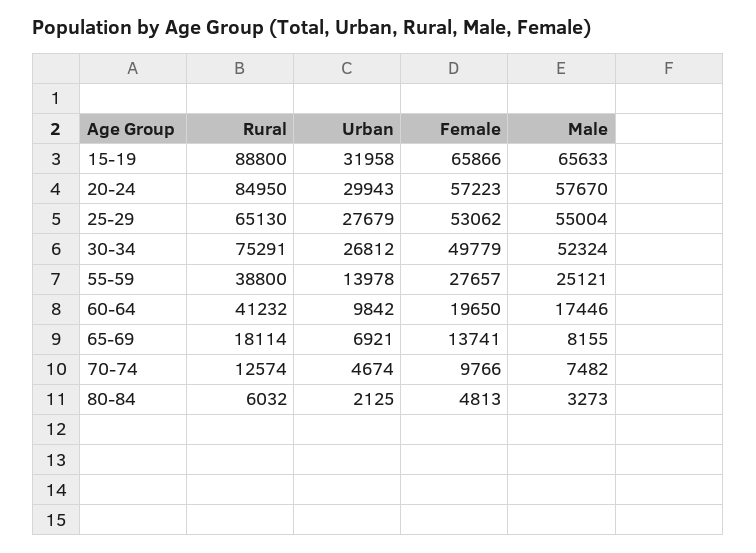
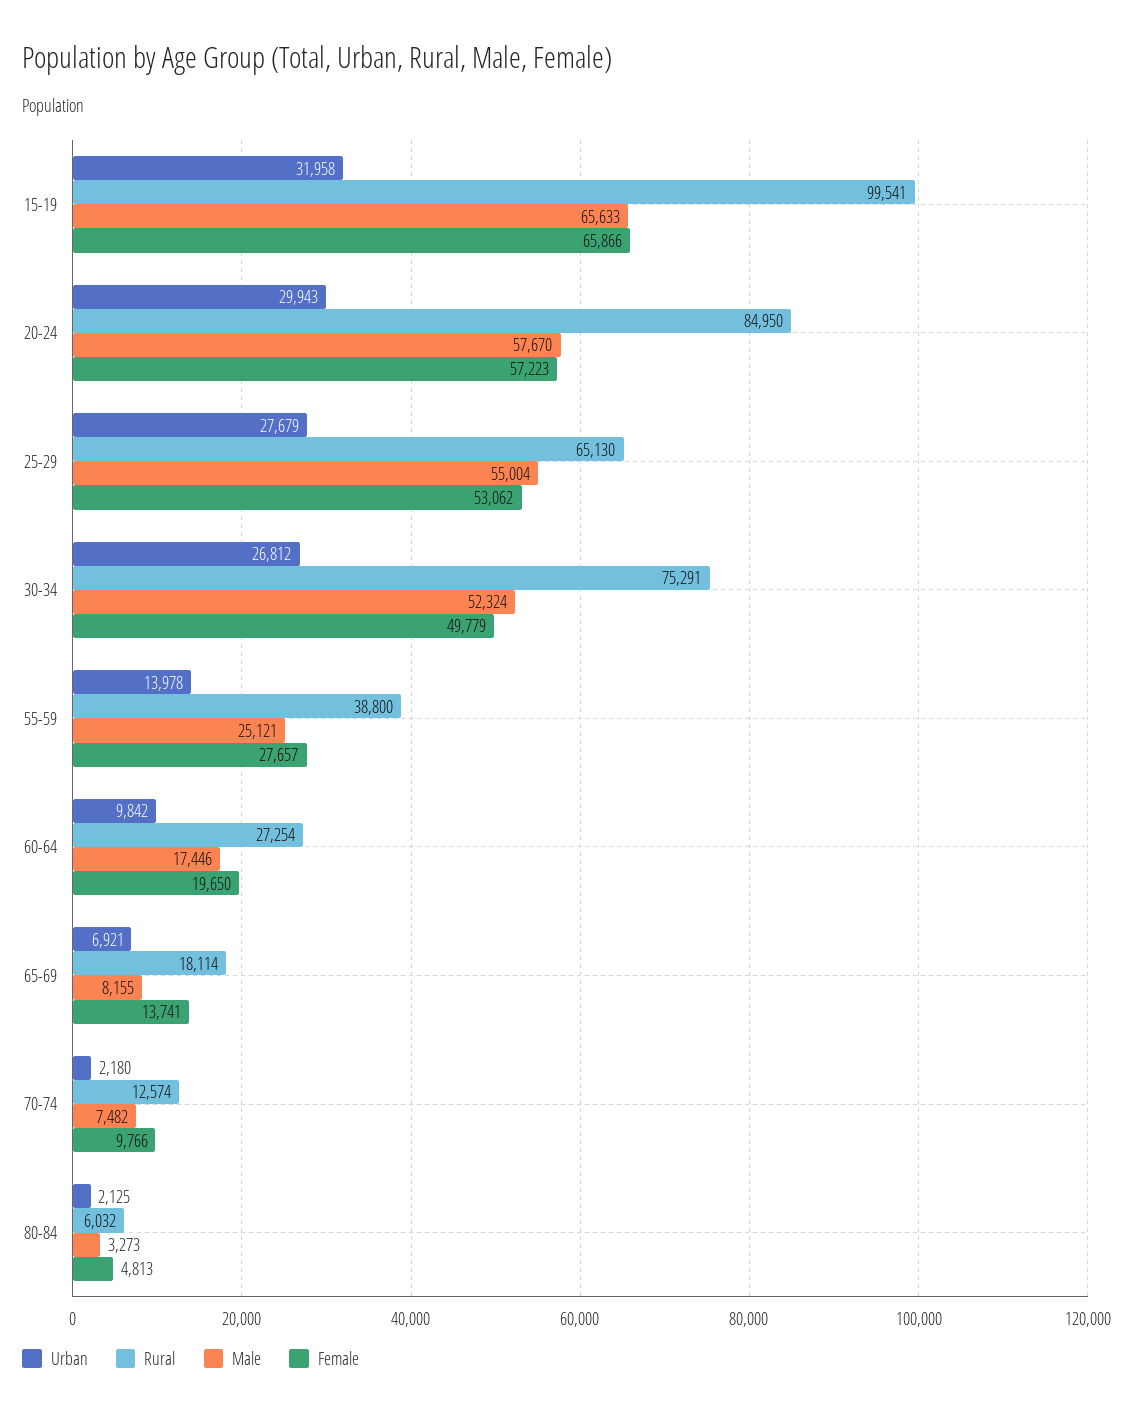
  {
    "Rural": {
-     "15-19": 88800,
+     "15-19": 99541,
      "20-24": 84950,
      "25-29": 65130,
      "30-34": 75291,
      "55-59": 38800,
-     "60-64": 41232,
+     "60-64": 27254,
      "65-69": 18114,
      "70-74": 12574,
      "80-84": 6032
    },
    "Urban": {
      "15-19": 31958,
      "20-24": 29943,
      "25-29": 27679,
      "30-34": 26812,
      "55-59": 13978,
      "60-64": 9842,
      "65-69": 6921,
-     "70-74": 4674,
+     "70-74": 2180,
      "80-84": 2125
    },
    "Female": {
      "15-19": 65866,
      "20-24": 57223,
      "25-29": 53062,
      "30-34": 49779,
      "55-59": 27657,
      "60-64": 19650,
      "65-69": 13741,
      "70-74": 9766,
      "80-84": 4813
    },
    "Male": {
      "15-19": 65633,
      "20-24": 57670,
      "25-29": 55004,
      "30-34": 52324,
      "55-59": 25121,
      "60-64": 17446,
      "65-69": 8155,
      "70-74": 7482,
      "80-84": 3273
    }
  }

